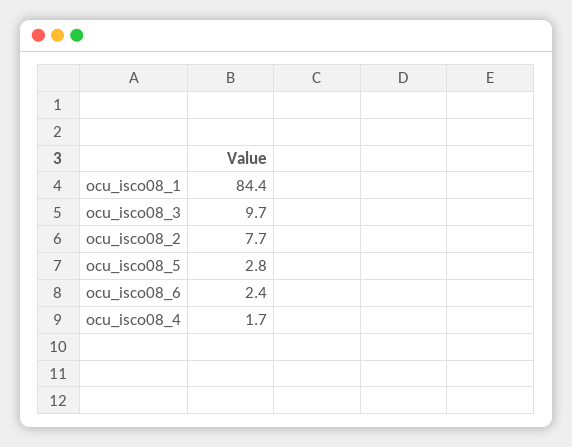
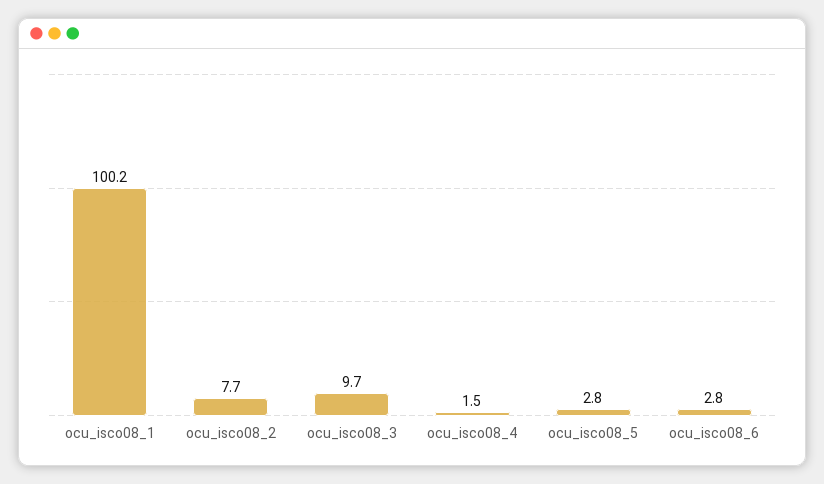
  {
-   "ocu_isco08_1": 84.4,
+   "ocu_isco08_1": 100.2,
    "ocu_isco08_3": 9.7,
    "ocu_isco08_2": 7.7,
    "ocu_isco08_5": 2.8,
-   "ocu_isco08_6": 2.4,
+   "ocu_isco08_6": 2.8,
-   "ocu_isco08_4": 1.7
+   "ocu_isco08_4": 1.5
  }

